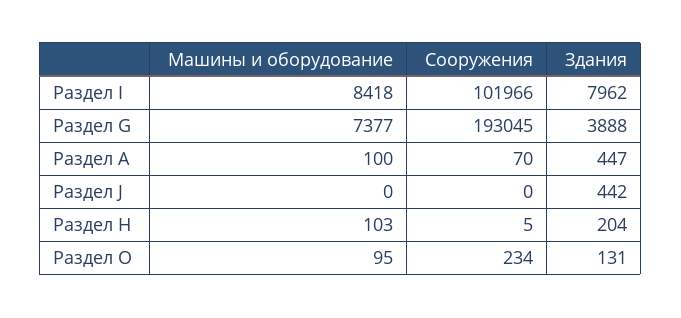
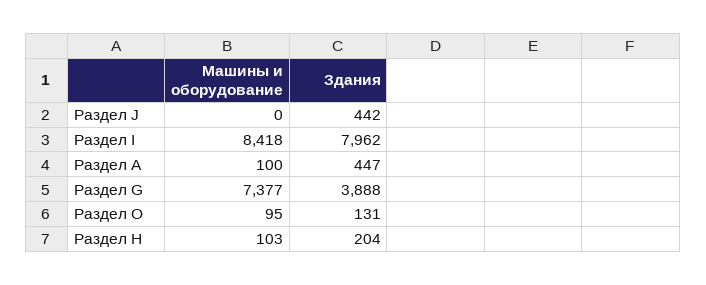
  {
    "Машины и оборудование": {
      "Раздел I": 8418,
      "Раздел G": 7377,
      "Раздел А": 100,
      "Раздел J": 0,
      "Раздел Н": 103,
      "Раздел O": 95
    },
-   "Сооружения": {
-     "Раздел I": 101966,
-     "Раздел G": 193045,
-     "Раздел А": 70,
-     "Раздел J": 0,
-     "Раздел Н": 5,
-     "Раздел O": 234
-   },
    "Здания": {
      "Раздел I": 7962,
      "Раздел G": 3888,
      "Раздел А": 447,
      "Раздел J": 442,
      "Раздел Н": 204,
      "Раздел O": 131
    }
  }

